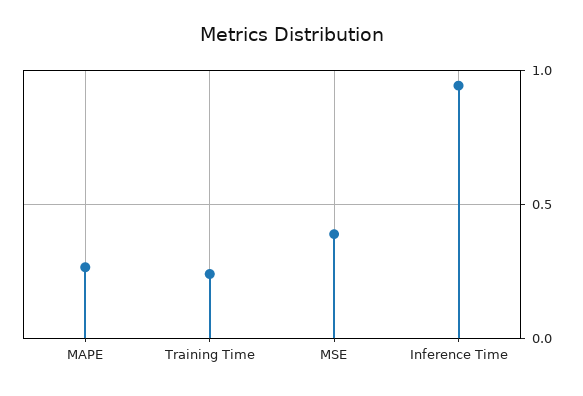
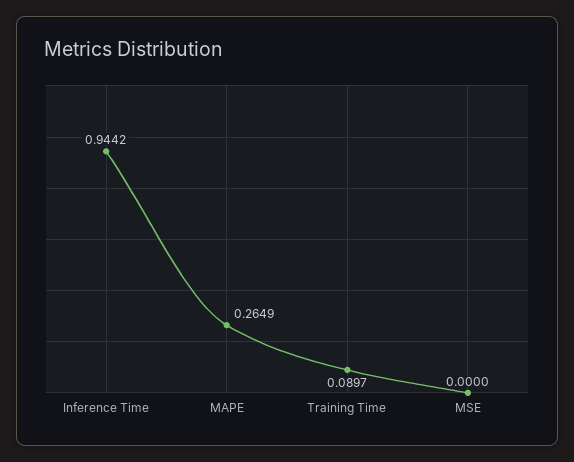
  {
    "MAPE": 0.2649,
-   "Training Time": 0.25,
+   "Training Time": 0.0897,
-   "MSE": 0.4,
+   "MSE": 0,
    "Inference Time": 0.9442
  }

